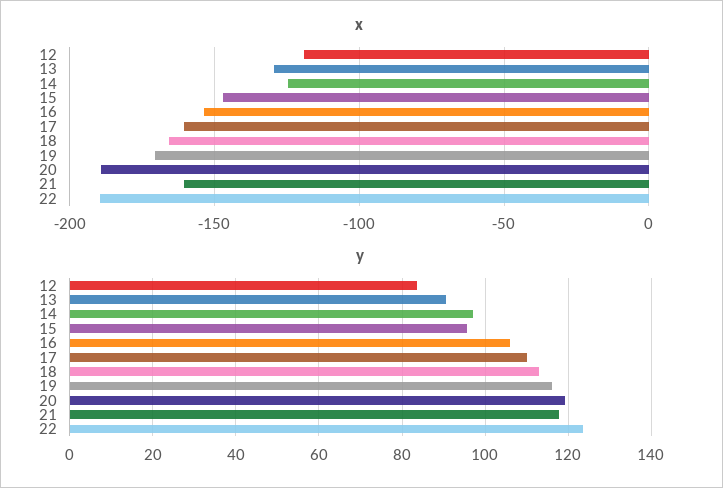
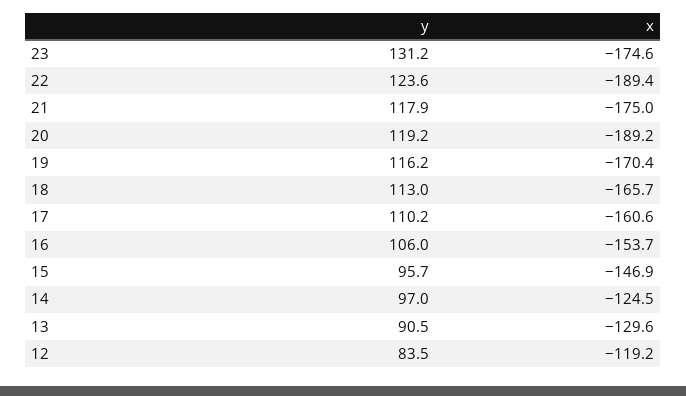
  {
    "x": {
      "12": -119.2,
      "13": -129.6,
      "14": -124.5,
      "15": -146.9,
      "16": -153.7,
      "17": -160.6,
      "18": -165.7,
      "19": -170.4,
      "20": -189.2,
-     "21": -160,
+     "21": -175,
-     "22": -189.4
+     "22": -189.4,
+     "23": -174.6
    },
    "y": {
      "12": 83.5,
      "13": 90.5,
      "14": 97,
      "15": 95.7,
      "16": 106,
      "17": 110.2,
      "18": 113,
      "19": 116.2,
      "20": 119.2,
      "21": 117.9,
-     "22": 123.6
+     "22": 123.6,
+     "23": 131.2
    }
  }

